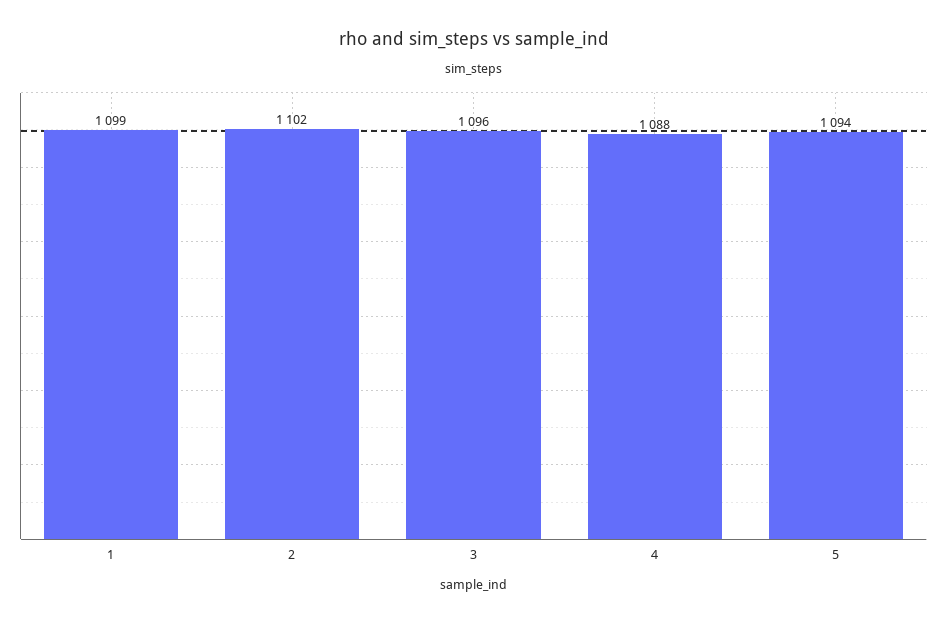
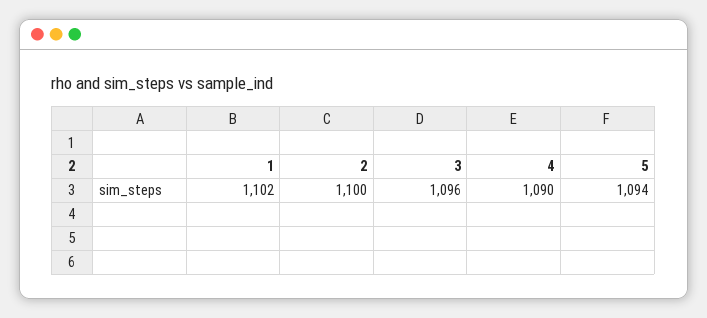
  {
-   "1": 1099,
+   "1": 1102,
-   "2": 1102,
+   "2": 1100,
    "3": 1096,
-   "4": 1088,
+   "4": 1090,
    "5": 1094
  }

